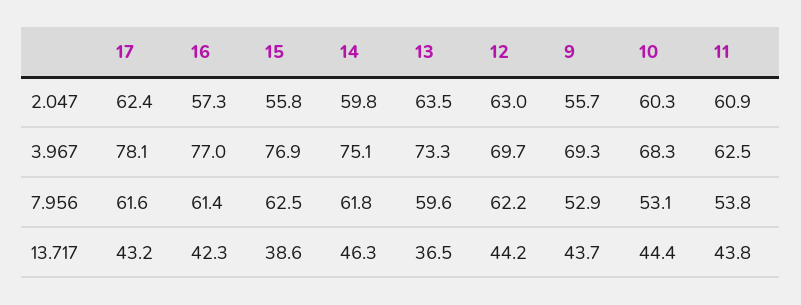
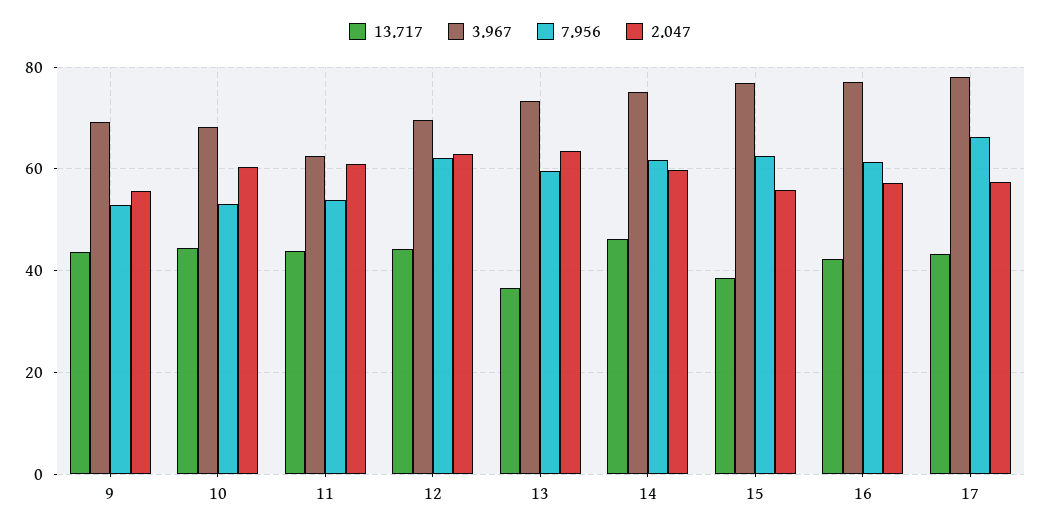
  {
    "2.047": {
-     "17": 62.4,
+     "17": 58,
      "16": 57.3,
      "15": 55.8,
      "14": 59.8,
      "13": 63.5,
      "12": 63,
      "9": 55.7,
      "10": 60.3,
      "11": 60.9
    },
    "3.967": {
      "17": 78.1,
      "16": 77,
      "15": 76.9,
      "14": 75.1,
      "13": 73.3,
      "12": 69.7,
      "9": 69.3,
      "10": 68.3,
      "11": 62.5
    },
    "7.956": {
-     "17": 61.6,
+     "17": 66,
      "16": 61.4,
      "15": 62.5,
      "14": 61.8,
      "13": 59.6,
      "12": 62.2,
      "9": 52.9,
      "10": 53.1,
      "11": 53.8
    },
    "13.717": {
      "17": 43.2,
      "16": 42.3,
      "15": 38.6,
      "14": 46.3,
      "13": 36.5,
      "12": 44.2,
      "9": 43.7,
      "10": 44.4,
      "11": 43.8
    }
  }

